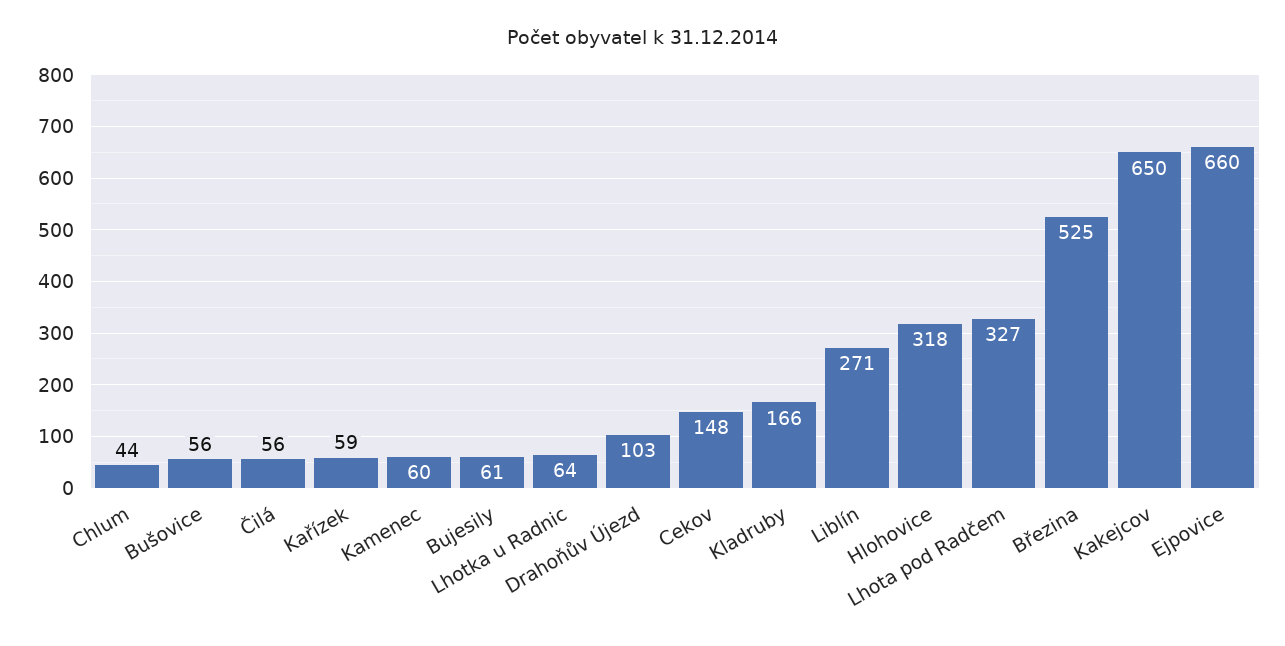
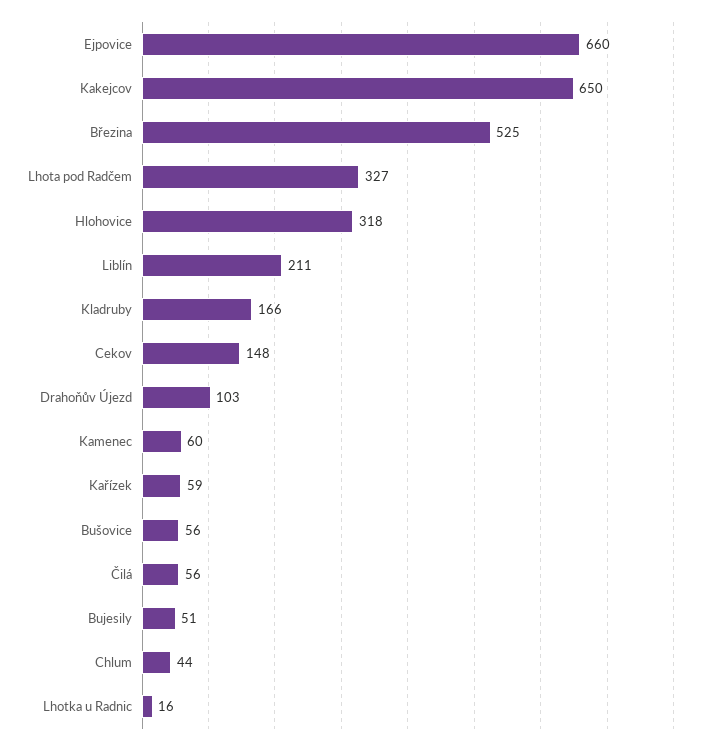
  {
    "Chlum": 44,
    "Bušovice": 56,
    "Čilá": 56,
    "Kařízek": 59,
    "Kamenec": 60,
-   "Bujesily": 61,
+   "Bujesily": 51,
-   "Lhotka u Radnic": 64,
+   "Lhotka u Radnic": 16,
    "Drahoňův Újezd": 103,
    "Cekov": 148,
    "Kladruby": 166,
-   "Liblín": 271,
+   "Liblín": 211,
    "Hlohovice": 318,
    "Lhota pod Radčem": 327,
    "Březina": 525,
    "Kakejcov": 650,
    "Ejpovice": 660
  }

